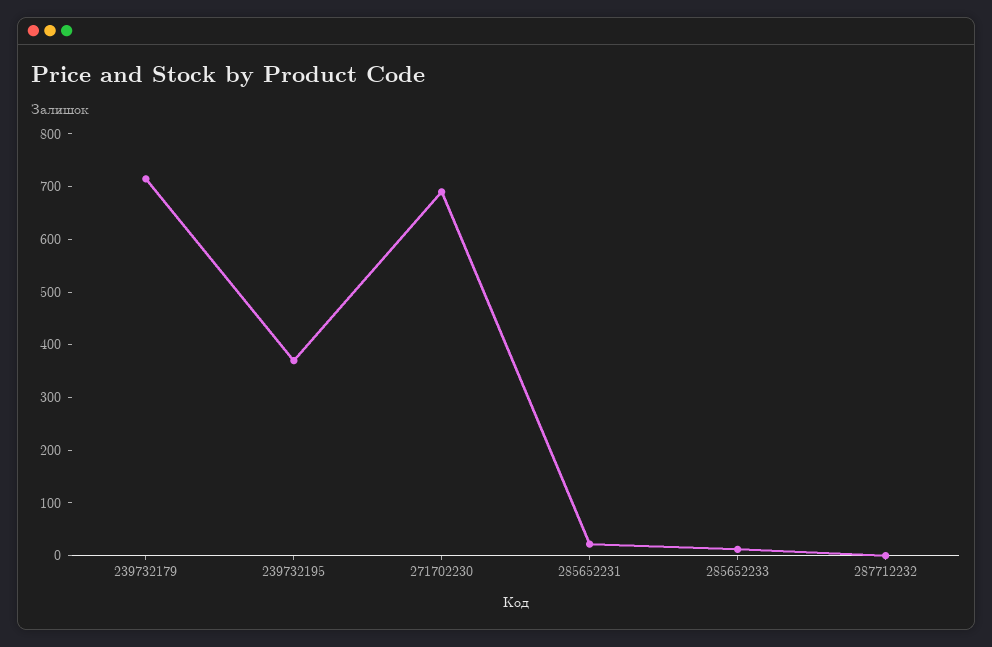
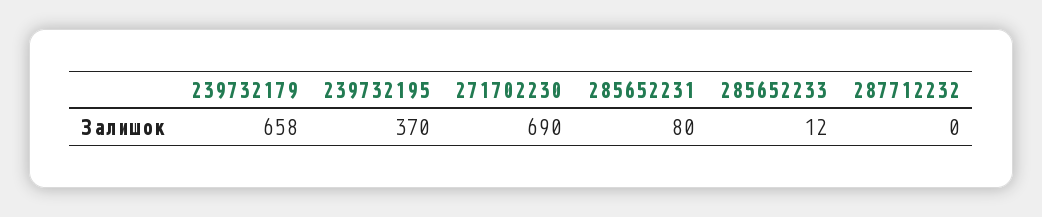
  {
-   "239732179": 720,
+   "239732179": 658,
    "239732195": 370,
    "271702230": 690,
-   "285652231": 20,
+   "285652231": 80,
    "285652233": 12,
    "287712232": 0
  }

